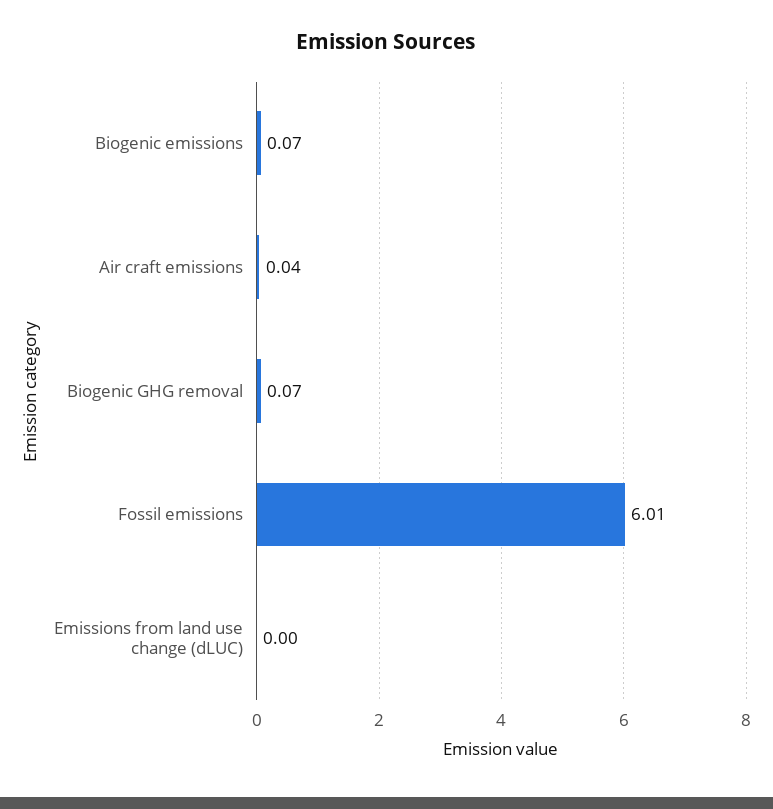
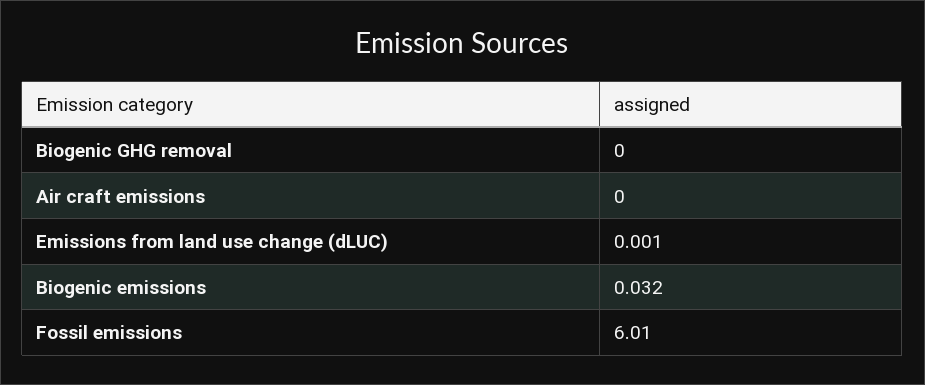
  {
-   "Biogenic emissions": 0.07,
+   "Biogenic emissions": 0.032,
-   "Air craft emissions": 0.04,
+   "Air craft emissions": 0,
-   "Biogenic GHG removal": 0.07,
+   "Biogenic GHG removal": 0,
    "Fossil emissions": 6.01,
    "Emissions from land use change (dLUC)": 0.001
  }

